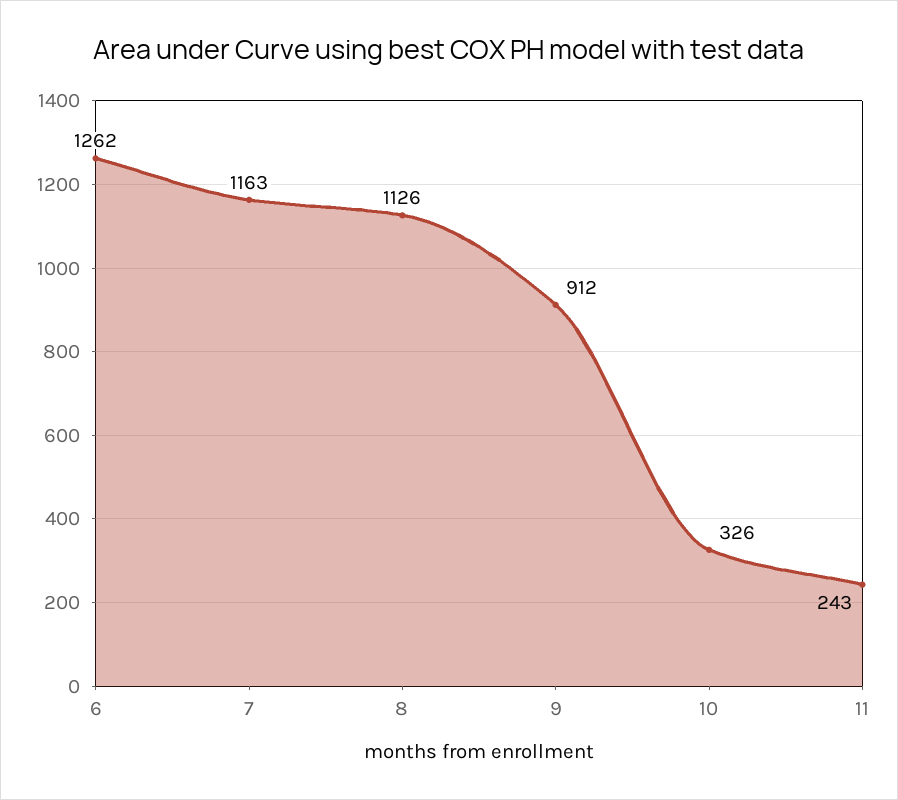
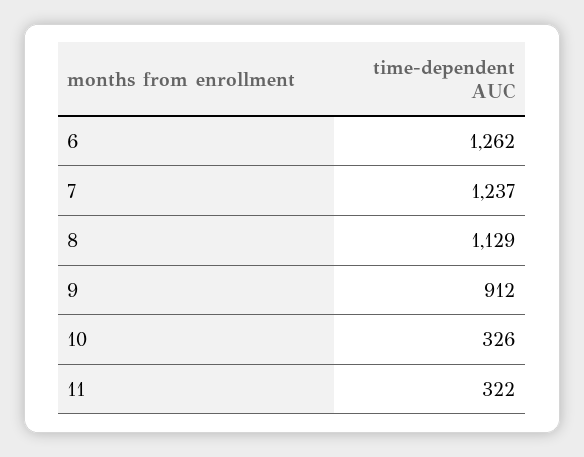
  {
    "6": 1262,
-   "7": 1163,
+   "7": 1237,
-   "8": 1126,
+   "8": 1129,
    "9": 912,
    "10": 326,
-   "11": 243
+   "11": 322
  }

